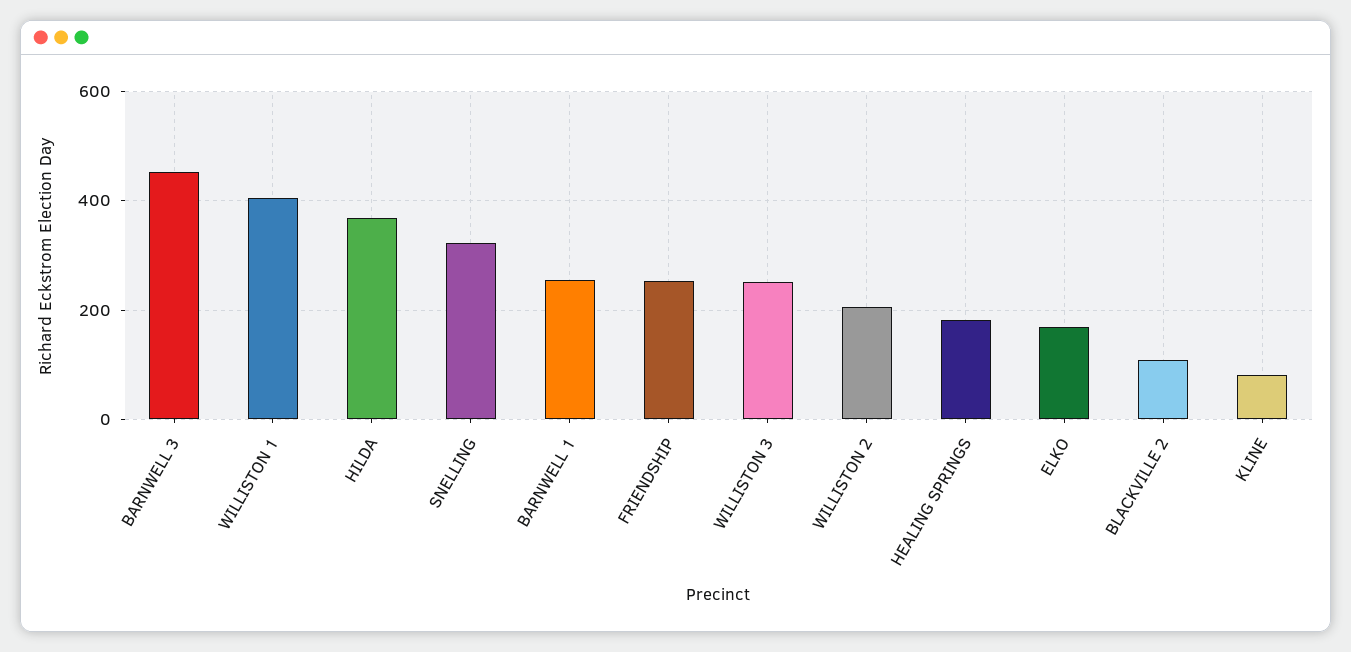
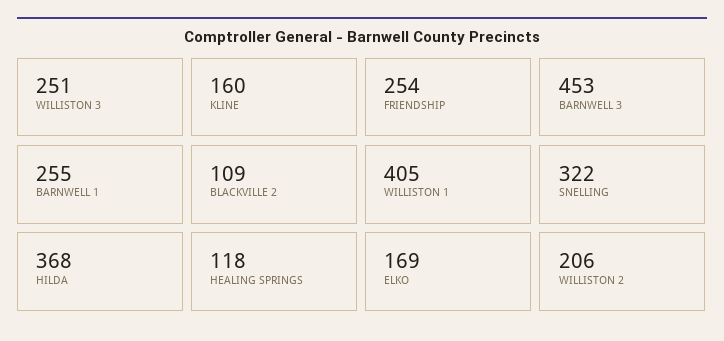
  {
    "BARNWELL 3": 453,
    "WILLISTON 1": 405,
    "HILDA": 368,
    "SNELLING": 322,
    "BARNWELL 1": 255,
    "FRIENDSHIP": 254,
    "WILLISTON 3": 251,
    "WILLISTON 2": 206,
-   "HEALING SPRINGS": 180,
+   "HEALING SPRINGS": 118,
    "ELKO": 169,
    "BLACKVILLE 2": 109,
-   "KLINE": 80
+   "KLINE": 160
  }

